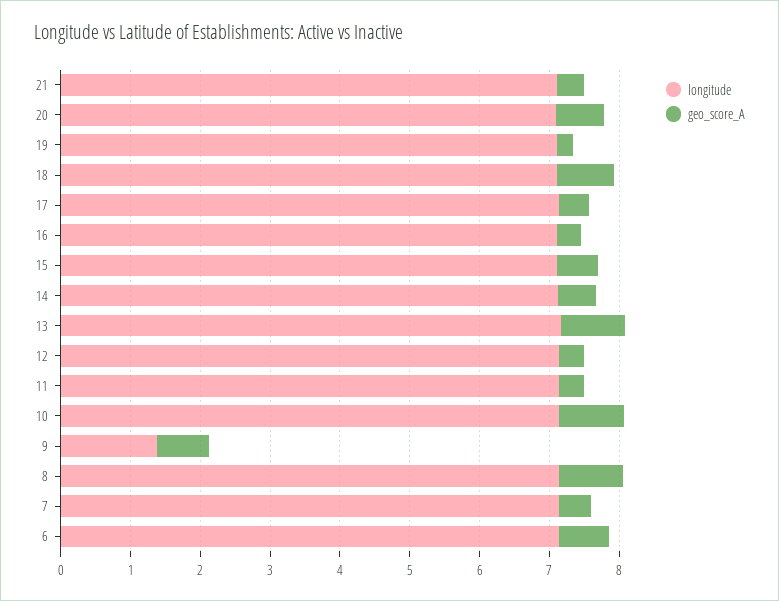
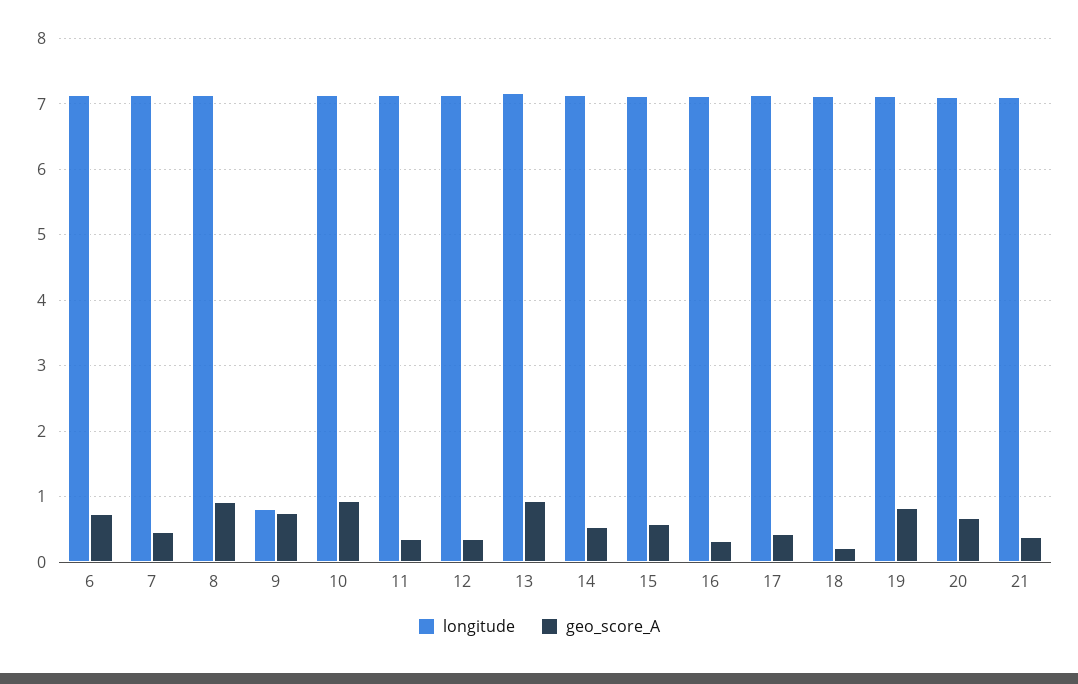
  {
    "longitude": {
      "21": 7.1,
      "20": 7.1,
      "19": 7.1,
      "18": 7.1,
      "17": 7.1,
      "16": 7.1,
      "15": 7.1,
      "14": 7.1,
      "13": 7.2,
      "12": 7.1,
      "11": 7.1,
      "10": 7.1,
-     "9": 1.4,
+     "9": 0.8,
      "8": 7.1,
      "7": 7.1,
      "6": 7.1
    },
    "geo_score_A": {
      "21": 0.4,
      "20": 0.7,
-     "19": 0.2,
+     "19": 0.8,
-     "18": 0.8,
+     "18": 0.2,
      "17": 0.4,
      "16": 0.3,
      "15": 0.6,
      "14": 0.5,
      "13": 0.9,
      "12": 0.4,
      "11": 0.4,
      "10": 0.9,
      "9": 0.8,
      "8": 0.9,
      "7": 0.5,
      "6": 0.7
    }
  }

